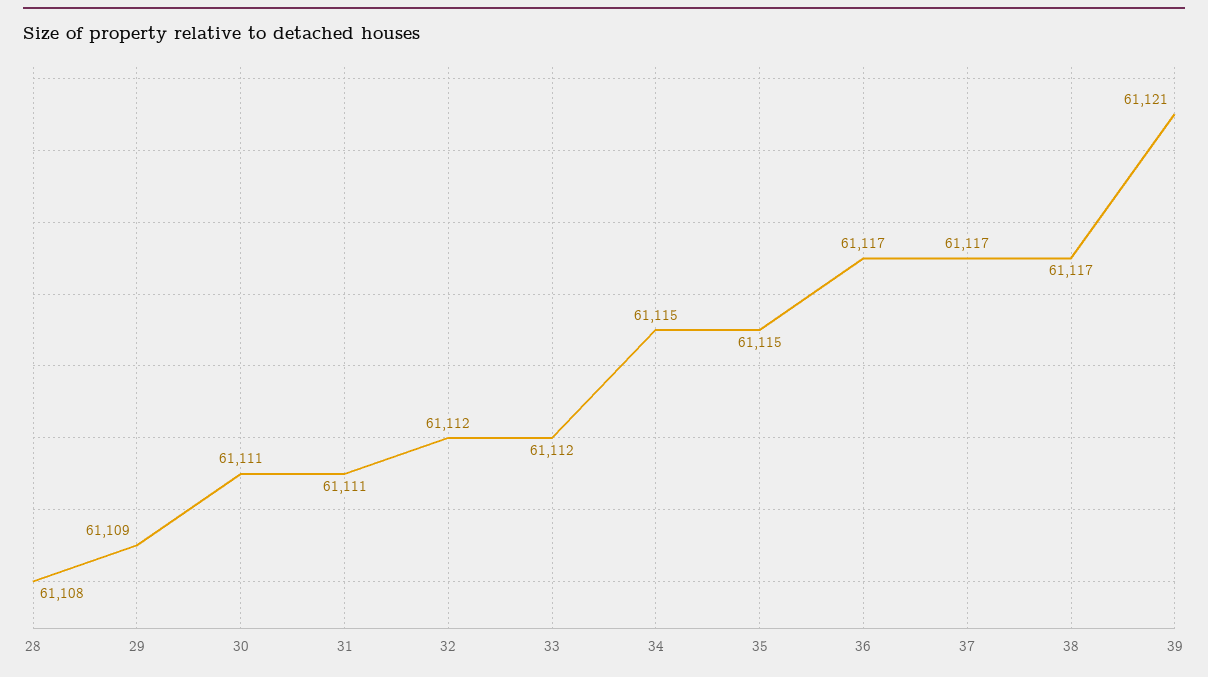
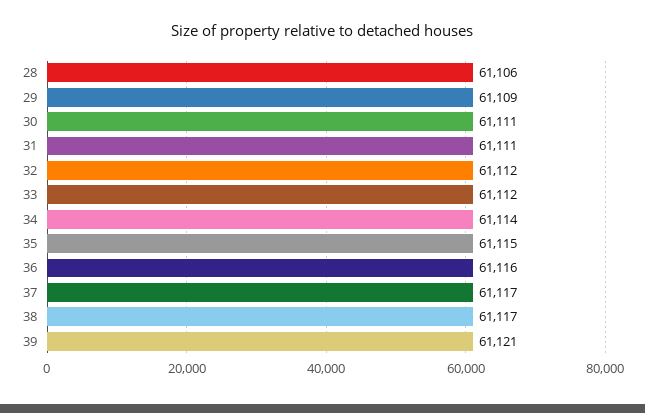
  {
-   "28": 61108,
+   "28": 61106,
    "29": 61109,
    "30": 61111,
    "31": 61111,
    "32": 61112,
    "33": 61112,
-   "34": 61115,
+   "34": 61114,
    "35": 61115,
-   "36": 61117,
+   "36": 61116,
    "37": 61117,
    "38": 61117,
    "39": 61121
  }

